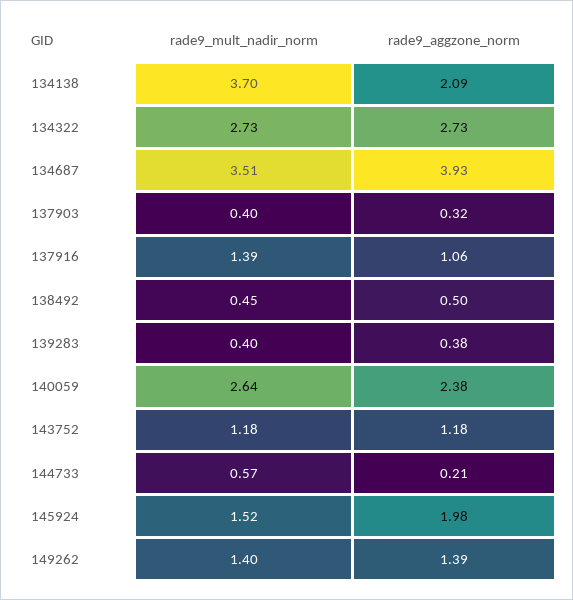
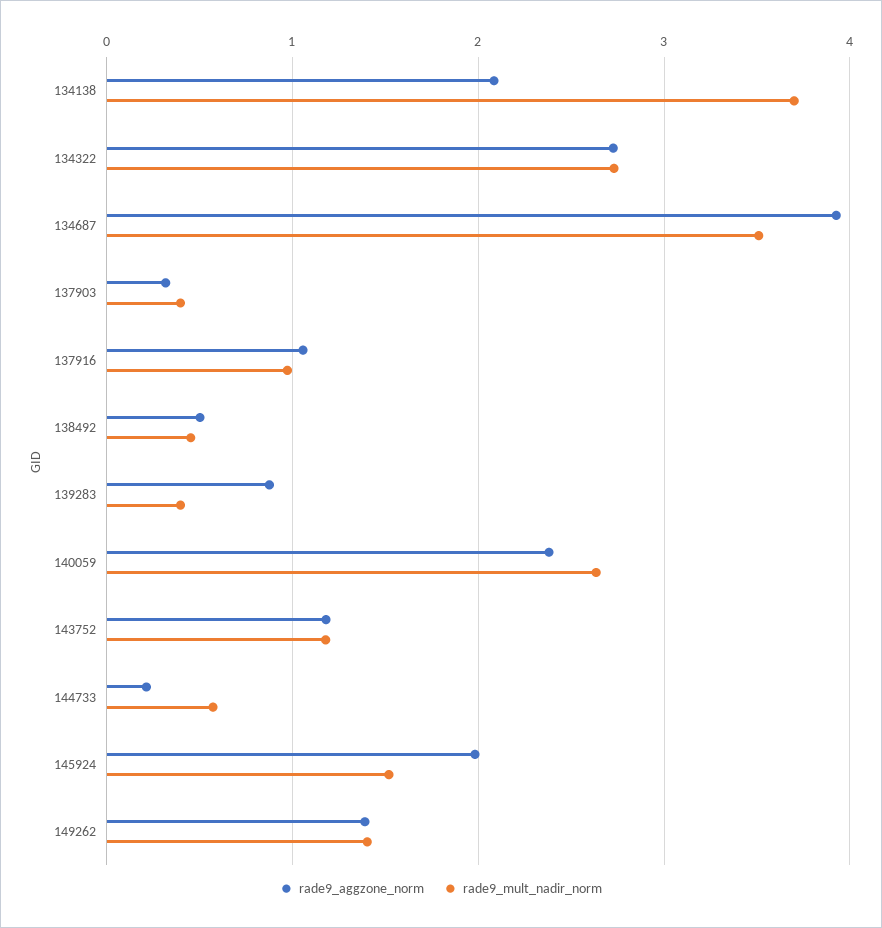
  {
    "rade9_mult_nadir_norm": {
      "134138": 3.7,
      "134322": 2.73,
      "134687": 3.51,
      "137903": 0.4,
-     "137916": 1.39,
+     "137916": 1,
      "138492": 0.45,
      "139283": 0.4,
      "140059": 2.64,
      "143752": 1.18,
      "144733": 0.57,
      "145924": 1.52,
      "149262": 1.4
    },
    "rade9_aggzone_norm": {
      "134138": 2.09,
      "134322": 2.73,
      "134687": 3.93,
      "137903": 0.32,
      "137916": 1.06,
      "138492": 0.5,
-     "139283": 0.38,
+     "139283": 0.9,
      "140059": 2.38,
      "143752": 1.18,
      "144733": 0.21,
      "145924": 1.98,
      "149262": 1.39
    }
  }

